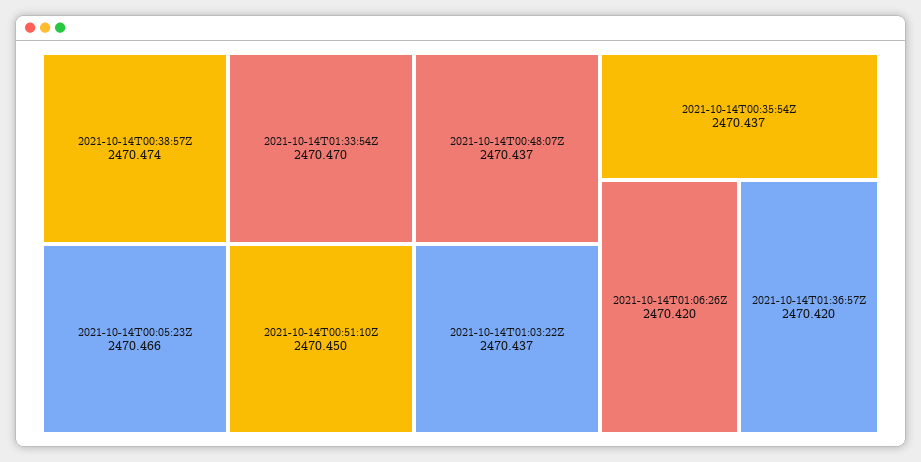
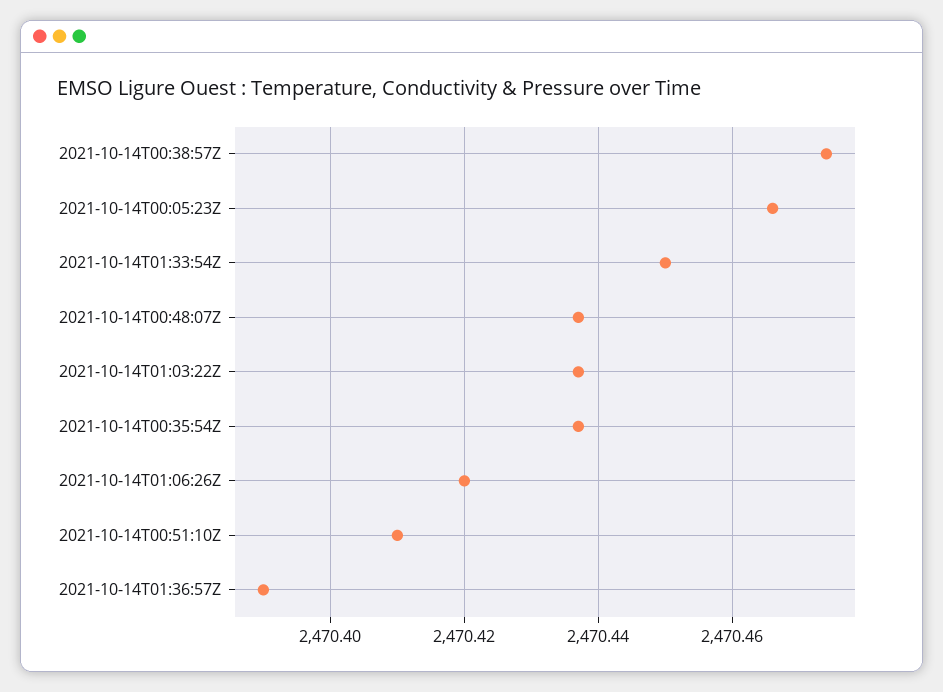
  {
    "2021-10-14T00:38:57Z": 2470.474,
-   "2021-10-14T01:33:54Z": 2470.47,
+   "2021-10-14T01:33:54Z": 2470.45,
    "2021-10-14T00:05:23Z": 2470.466,
-   "2021-10-14T00:51:10Z": 2470.45,
+   "2021-10-14T00:51:10Z": 2470.41,
    "2021-10-14T00:48:07Z": 2470.437,
    "2021-10-14T01:03:22Z": 2470.437,
    "2021-10-14T00:35:54Z": 2470.437,
    "2021-10-14T01:06:26Z": 2470.42,
-   "2021-10-14T01:36:57Z": 2470.42
+   "2021-10-14T01:36:57Z": 2470.39
  }

